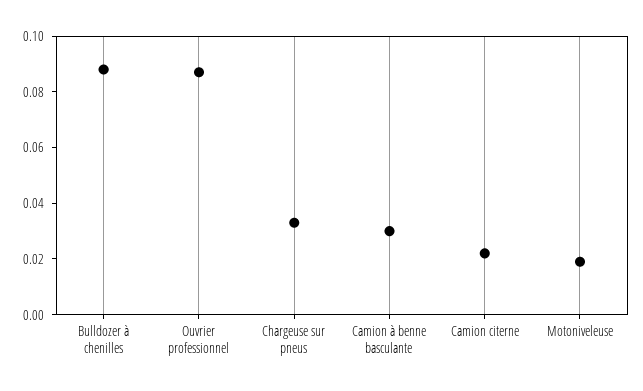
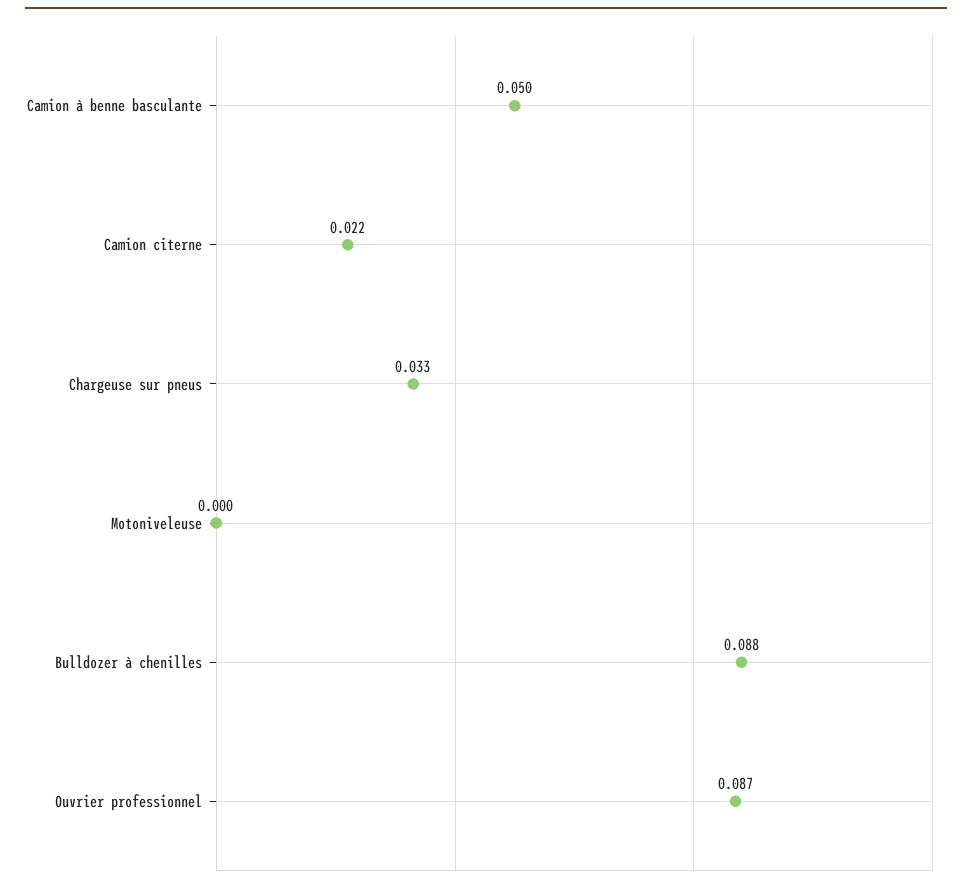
  {
    "Bulldozer à chenilles": 0.088,
    "Ouvrier professionnel": 0.087,
    "Chargeuse sur pneus": 0.033,
-   "Camion à benne basculante": 0.03,
+   "Camion à benne basculante": 0.05,
    "Camion citerne": 0.022,
-   "Motoniveleuse": 0.02
+   "Motoniveleuse": 0
  }

